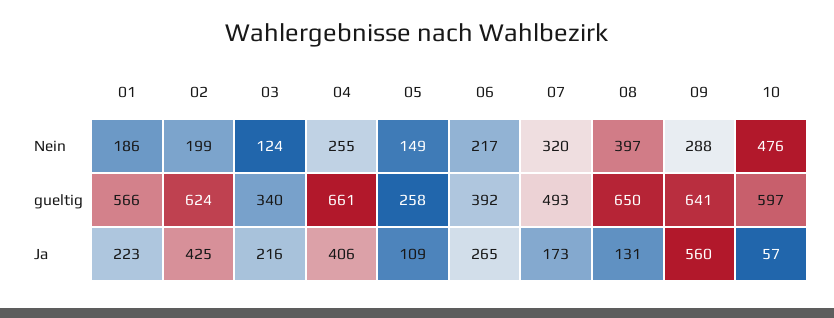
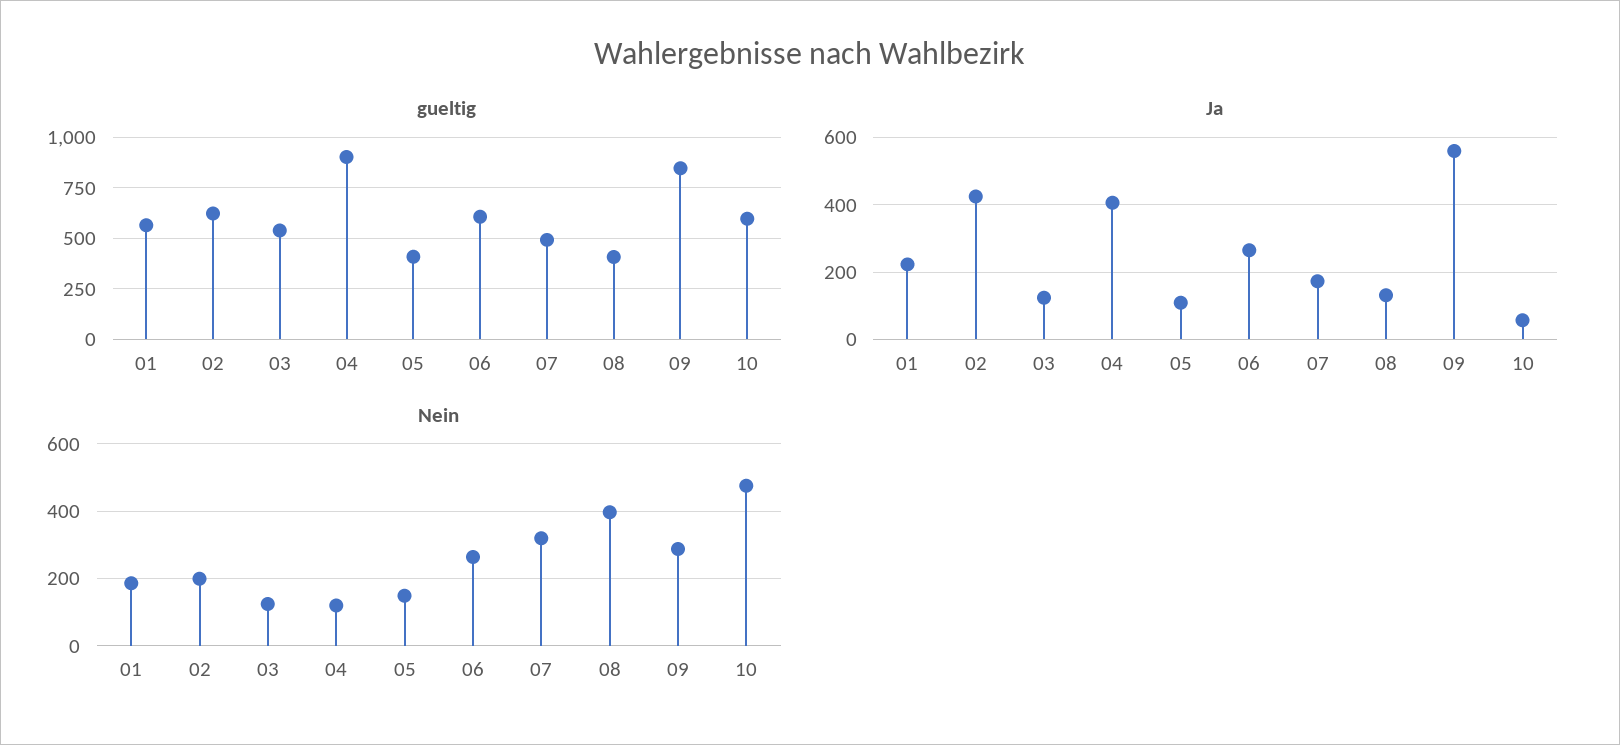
  {
    "Nein": {
      "01": 186,
      "02": 199,
      "03": 124,
-     "04": 255,
+     "04": 120,
      "05": 149,
-     "06": 217,
+     "06": 260,
      "07": 320,
      "08": 397,
      "09": 288,
      "10": 476
    },
    "gueltig": {
      "01": 566,
      "02": 624,
-     "03": 340,
+     "03": 550,
-     "04": 661,
+     "04": 900,
-     "05": 258,
+     "05": 400,
-     "06": 392,
+     "06": 600,
      "07": 493,
-     "08": 650,
+     "08": 400,
-     "09": 641,
+     "09": 850,
      "10": 597
    },
    "Ja": {
      "01": 223,
      "02": 425,
-     "03": 216,
+     "03": 120,
      "04": 406,
      "05": 109,
      "06": 265,
      "07": 173,
      "08": 131,
      "09": 560,
      "10": 57
    }
  }

